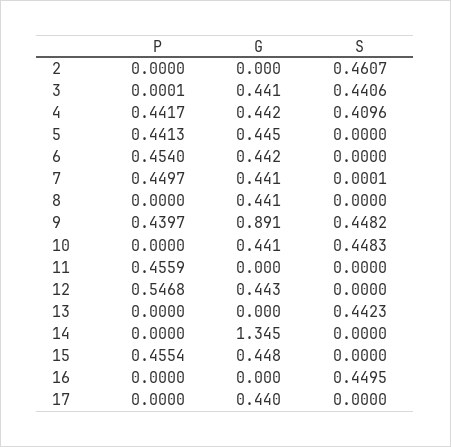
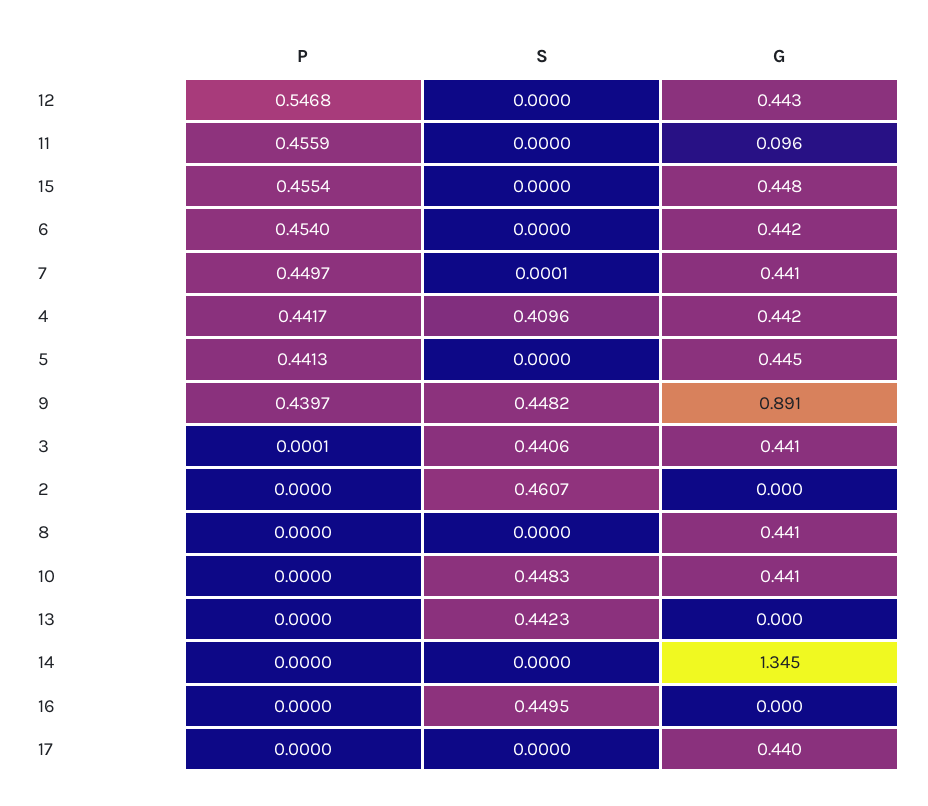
  {
    "P": {
      "2": 0,
      "3": 0.0001,
      "4": 0.4417,
      "5": 0.4413,
      "6": 0.454,
      "7": 0.4497,
      "8": 0,
      "9": 0.4397,
      "10": 0,
      "11": 0.4559,
      "12": 0.5468,
      "13": 0,
      "14": 0,
      "15": 0.4554,
      "16": 0,
      "17": 0
    },
    "G": {
      "2": 0,
      "3": 0.441,
      "4": 0.442,
      "5": 0.445,
      "6": 0.442,
      "7": 0.441,
      "8": 0.441,
      "9": 0.891,
      "10": 0.441,
-     "11": 0,
+     "11": 0.096,
      "12": 0.443,
      "13": 0,
      "14": 1.345,
      "15": 0.448,
      "16": 0,
      "17": 0.44
    },
    "S": {
      "2": 0.4607,
      "3": 0.4406,
      "4": 0.4096,
      "5": 0,
      "6": 0,
      "7": 0.0001,
      "8": 0,
      "9": 0.4482,
      "10": 0.4483,
      "11": 0,
      "12": 0,
      "13": 0.4423,
      "14": 0,
      "15": 0,
      "16": 0.4495,
      "17": 0
    }
  }

